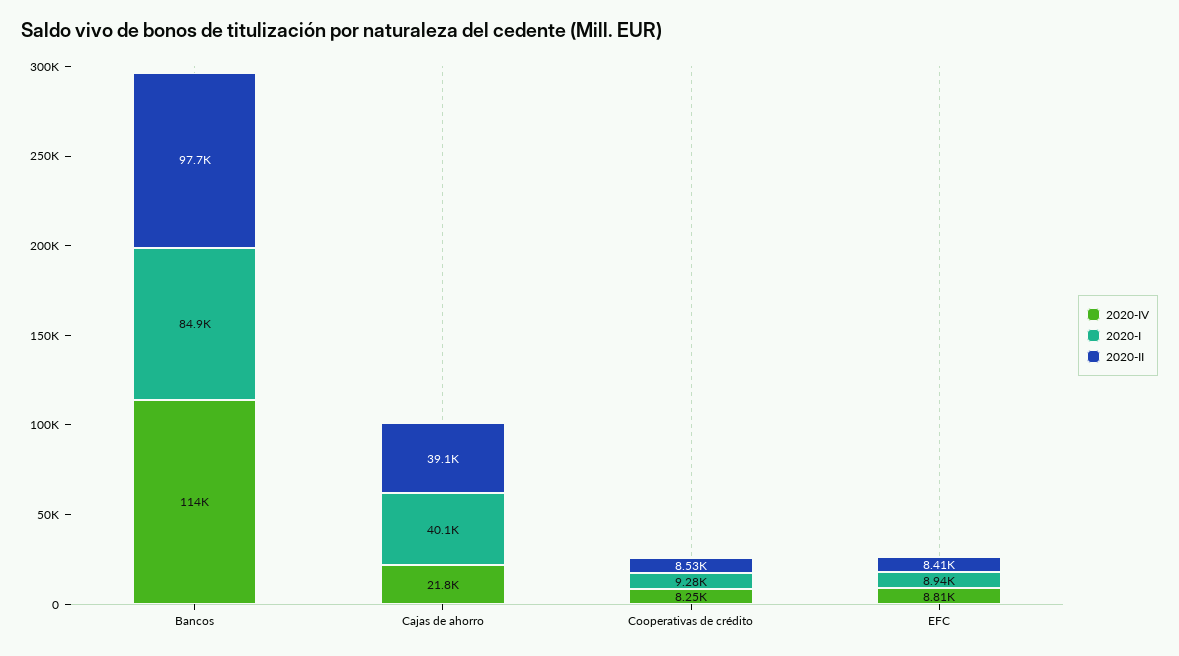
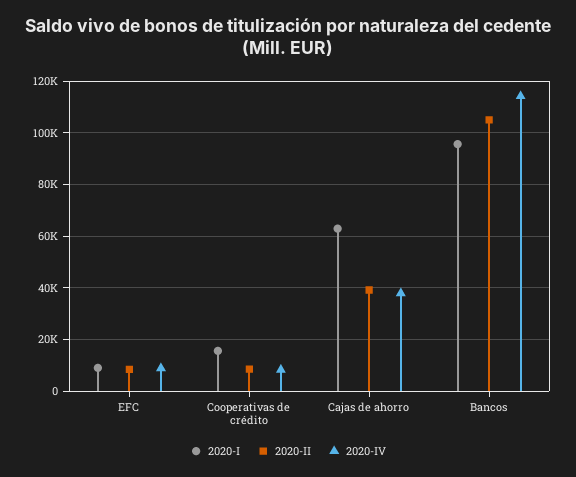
  {
    "2020-IV": {
      "Bancos": 114000,
-     "Cajas de ahorro": 21800,
+     "Cajas de ahorro": 37500,
      "Cooperativas de crédito": 8250,
      "EFC": 8810
    },
    "2020-I": {
-     "Bancos": 84900,
+     "Bancos": 95000,
-     "Cajas de ahorro": 40100,
+     "Cajas de ahorro": 62500,
-     "Cooperativas de crédito": 9280,
+     "Cooperativas de crédito": 15000,
      "EFC": 8940
    },
    "2020-II": {
-     "Bancos": 97700,
+     "Bancos": 105000,
      "Cajas de ahorro": 39100,
      "Cooperativas de crédito": 8530,
      "EFC": 8410
    }
  }

